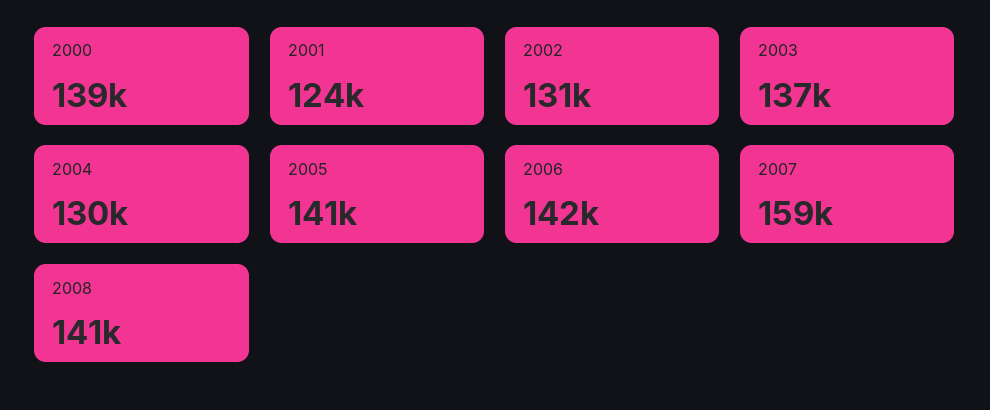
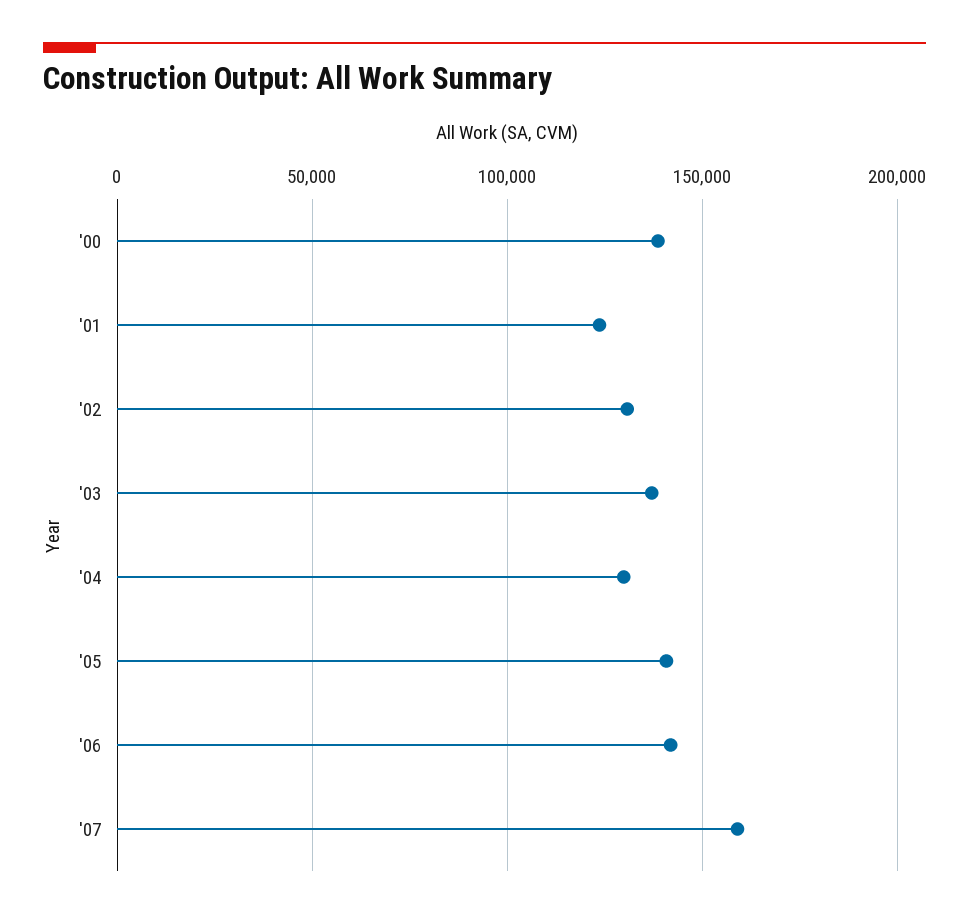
  {
    "2000": 139000,
    "2001": 124000,
    "2002": 131000,
    "2003": 137000,
    "2004": 130000,
    "2005": 141000,
    "2006": 142000,
-   "2007": 159000,
+   "2007": 159000
-   "2008": 141000
  }

